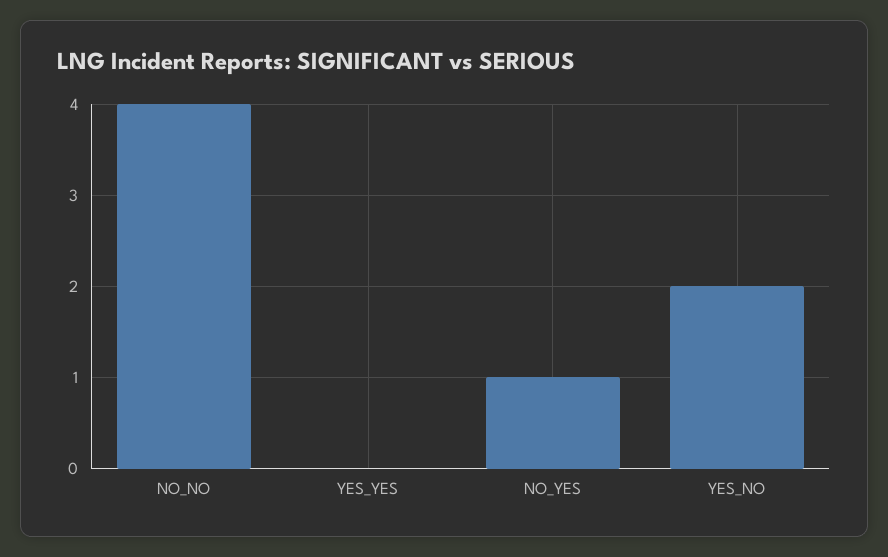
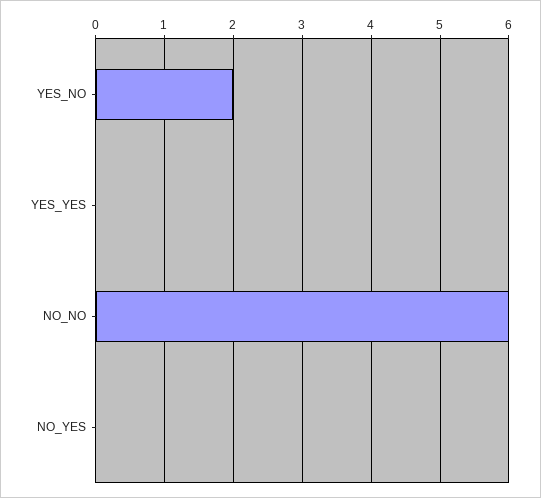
  {
-   "NO_NO": 4,
+   "NO_NO": 6,
    "YES_YES": 0,
-   "NO_YES": 1,
+   "NO_YES": 0,
    "YES_NO": 2
  }

